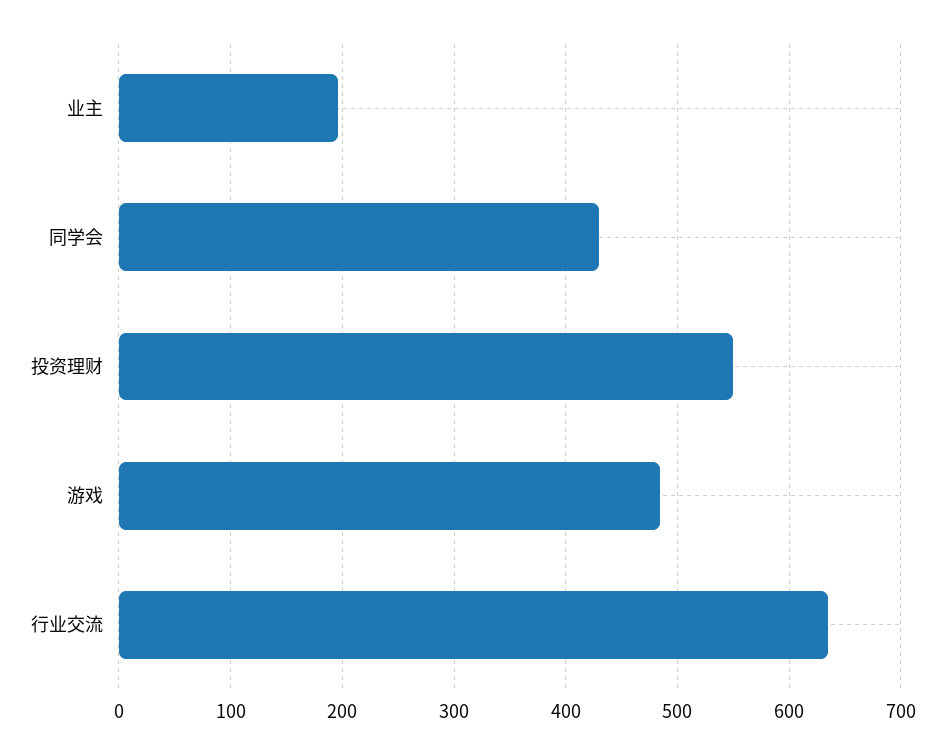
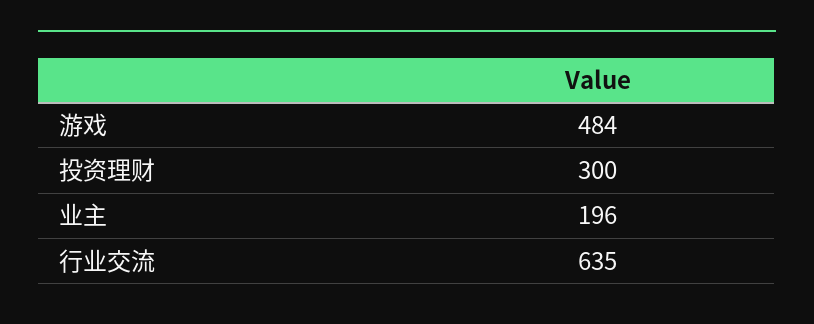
  {
    "业主": 196,
-   "同学会": 430,
-   "投资理财": 550,
+   "投资理财": 300,
    "游戏": 484,
    "行业交流": 635
  }

